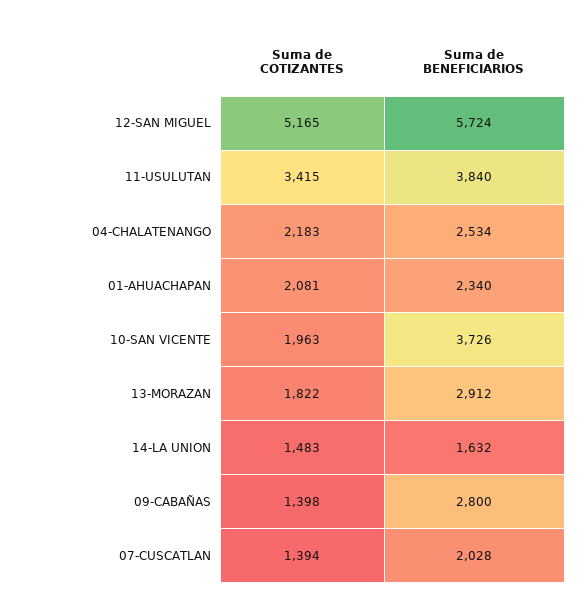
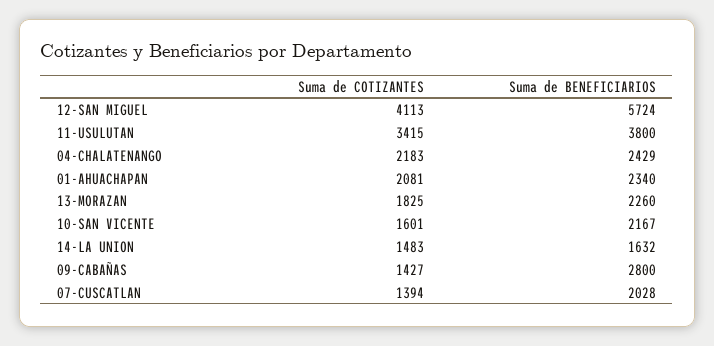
  {
    "Suma de COTIZANTES": {
-     "12-SAN MIGUEL": 5165,
+     "12-SAN MIGUEL": 4113,
      "11-USULUTAN": 3415,
      "04-CHALATENANGO": 2183,
      "01-AHUACHAPAN": 2081,
-     "10-SAN VICENTE": 1963,
+     "10-SAN VICENTE": 1601,
-     "13-MORAZAN": 1822,
+     "13-MORAZAN": 1825,
      "14-LA UNION": 1483,
-     "09-CABAÑAS": 1398,
+     "09-CABAÑAS": 1427,
      "07-CUSCATLAN": 1394
    },
    "Suma de BENEFICIARIOS": {
      "12-SAN MIGUEL": 5724,
-     "11-USULUTAN": 3840,
+     "11-USULUTAN": 3800,
-     "04-CHALATENANGO": 2534,
+     "04-CHALATENANGO": 2429,
      "01-AHUACHAPAN": 2340,
-     "10-SAN VICENTE": 3726,
+     "10-SAN VICENTE": 2167,
-     "13-MORAZAN": 2912,
+     "13-MORAZAN": 2260,
      "14-LA UNION": 1632,
      "09-CABAÑAS": 2800,
      "07-CUSCATLAN": 2028
    }
  }

